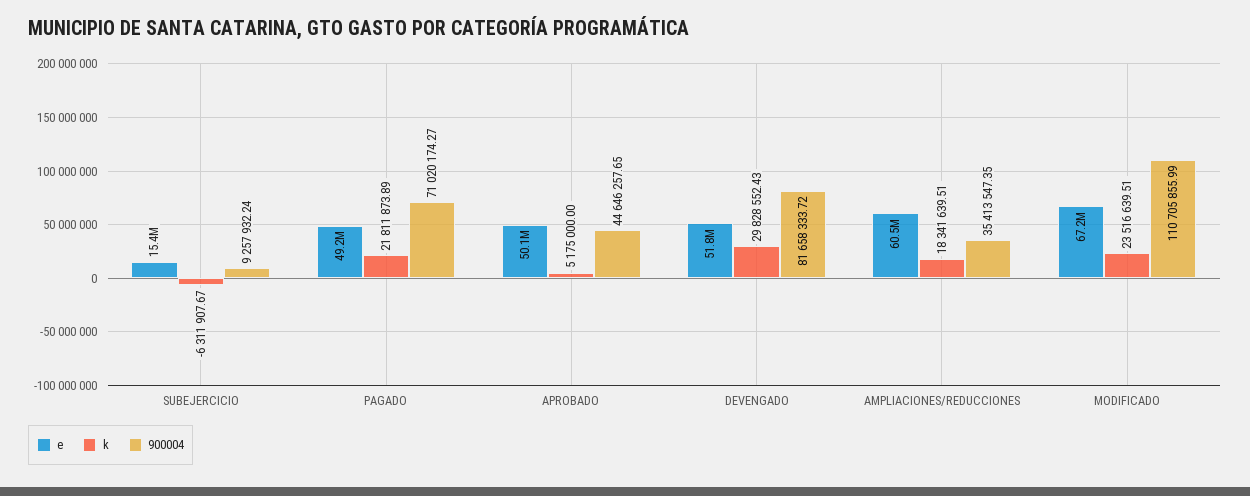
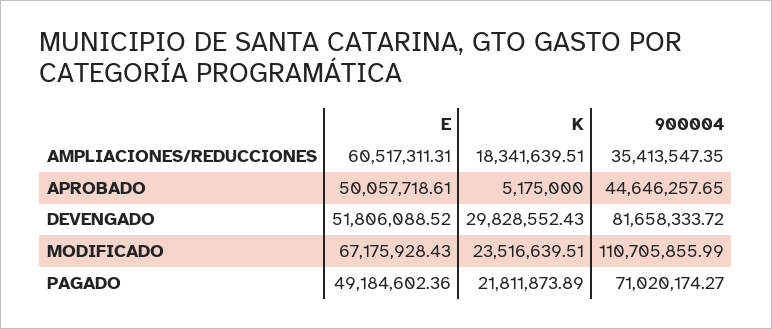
  {
    "e": {
-     "SUBEJERCICIO": 15400000,
      "PAGADO": 49184602.36,
      "APROBADO": 50057718.61,
      "DEVENGADO": 51806088.52,
      "AMPLIACIONES/REDUCCIONES": 60517311.31,
      "MODIFICADO": 67175928.43
    },
    "k": {
-     "SUBEJERCICIO": -6311907.67,
      "PAGADO": 21811873.89,
      "APROBADO": 5175000,
      "DEVENGADO": 29828552.43,
      "AMPLIACIONES/REDUCCIONES": 18341639.51,
      "MODIFICADO": 23516639.51
    },
    "900004": {
-     "SUBEJERCICIO": 9257932.24,
      "PAGADO": 71020174.27,
      "APROBADO": 44646257.65,
      "DEVENGADO": 81658333.72,
      "AMPLIACIONES/REDUCCIONES": 35413547.35,
      "MODIFICADO": 110705855.99
    }
  }

